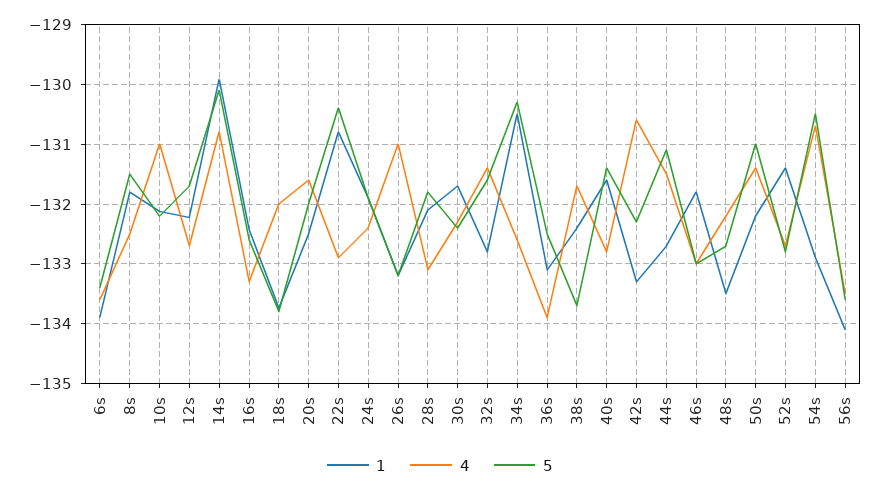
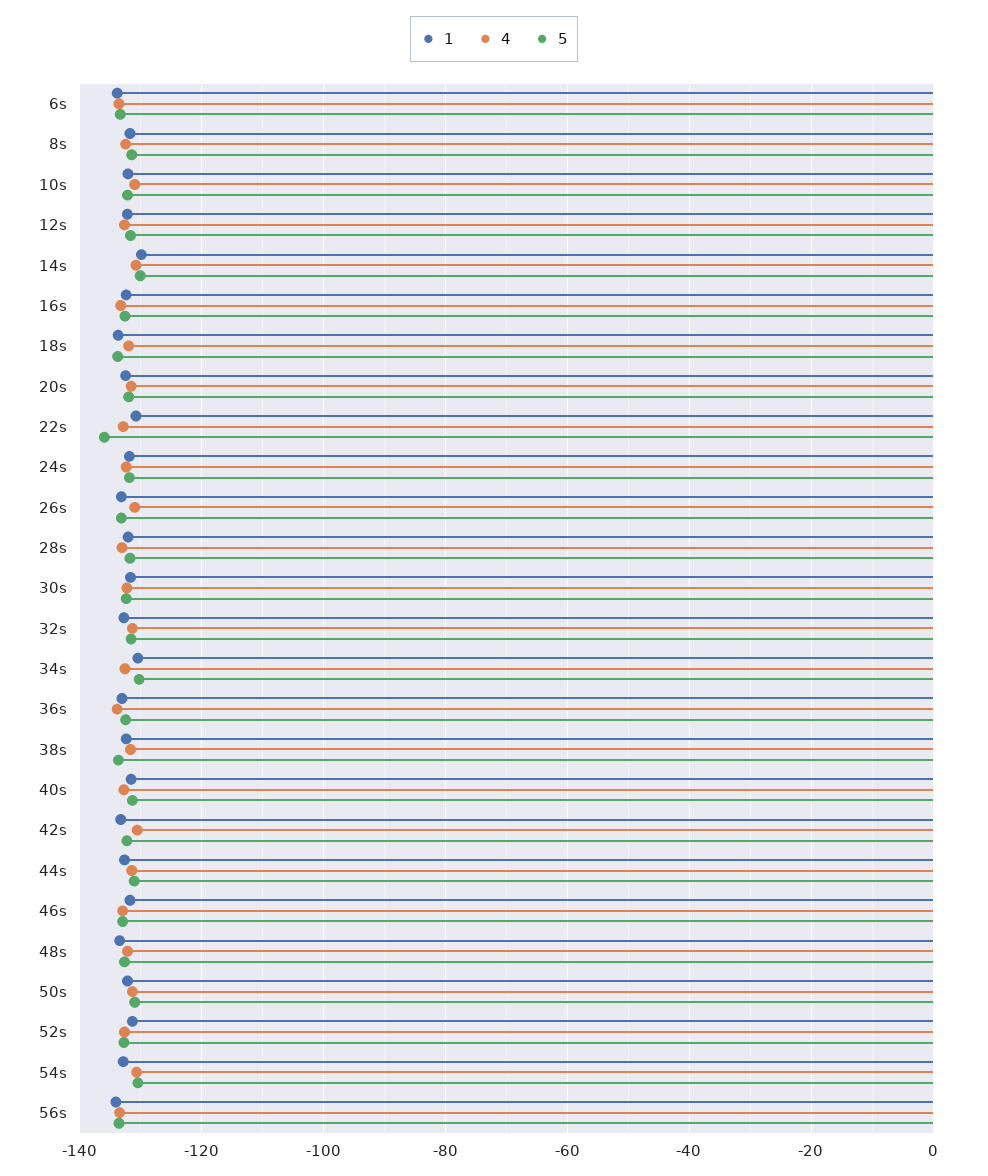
  {
    "1": {
      "6s": -133.8,
      "8s": -131.8,
      "10s": -132.2,
      "12s": -132.2,
      "14s": -130,
      "16s": -132.4,
      "18s": -133.8,
      "20s": -132.6,
      "22s": -130.8,
      "24s": -132,
      "26s": -133.2,
      "28s": -132.2,
      "30s": -131.8,
      "32s": -132.8,
      "34s": -130.6,
      "36s": -133.2,
      "38s": -132.4,
      "40s": -131.6,
      "42s": -133.4,
      "44s": -132.8,
      "46s": -131.8,
      "48s": -133.6,
      "50s": -132.2,
      "52s": -131.4,
      "54s": -133,
      "56s": -134.2
    },
    "4": {
      "6s": -133.6,
      "8s": -132.6,
      "10s": -131,
      "12s": -132.8,
      "14s": -130.8,
      "16s": -133.4,
      "18s": -132,
      "20s": -131.6,
      "22s": -133,
      "24s": -132.4,
      "26s": -131,
      "28s": -133.2,
      "30s": -132.4,
      "32s": -131.4,
      "34s": -132.6,
      "36s": -134,
      "38s": -131.8,
      "40s": -132.8,
      "42s": -130.6,
      "44s": -131.6,
      "46s": -133,
      "48s": -132.2,
      "50s": -131.4,
      "52s": -132.8,
      "54s": -130.8,
      "56s": -133.6
    },
    "5": {
      "6s": -133.4,
      "8s": -131.6,
      "10s": -132.2,
      "12s": -131.8,
      "14s": -130.2,
      "16s": -132.6,
      "18s": -133.8,
      "20s": -132,
-     "22s": -130.4,
+     "22s": -136,
      "24s": -132,
      "26s": -133.2,
      "28s": -131.8,
      "30s": -132.4,
      "32s": -131.6,
      "34s": -130.4,
      "36s": -132.6,
      "38s": -133.8,
      "40s": -131.4,
      "42s": -132.4,
      "44s": -131.2,
      "46s": -133,
      "48s": -132.8,
      "50s": -131,
      "52s": -132.8,
      "54s": -130.6,
      "56s": -133.6
    }
  }

